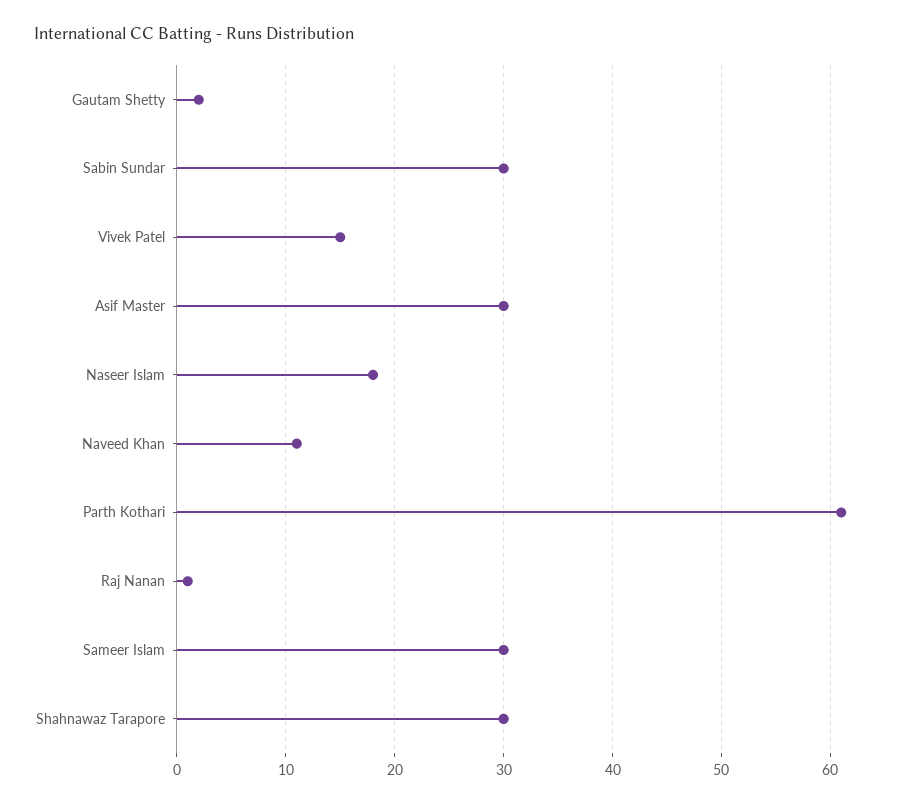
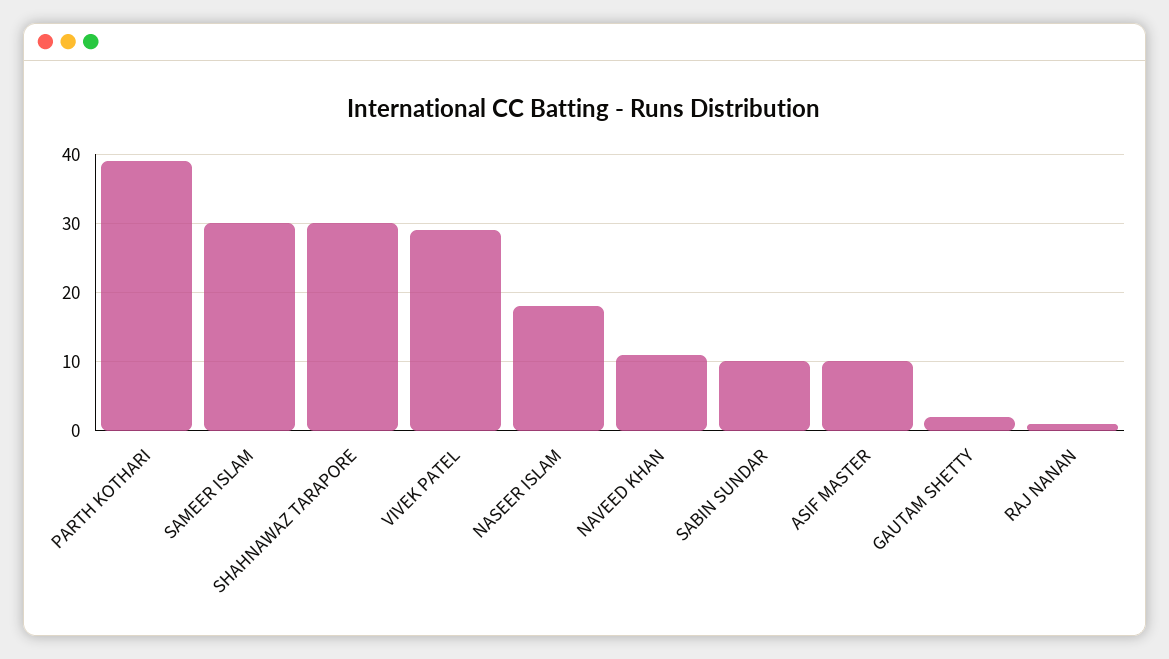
  {
    "Gautam Shetty": 2,
-   "Sabin Sundar": 30,
+   "Sabin Sundar": 10,
-   "Vivek Patel": 15,
+   "Vivek Patel": 29,
-   "Asif Master": 30,
+   "Asif Master": 10,
    "Naseer Islam": 18,
    "Naveed Khan": 11,
-   "Parth Kothari": 61,
+   "Parth Kothari": 39,
    "Raj Nanan": 1,
    "Sameer Islam": 30,
    "Shahnawaz Tarapore": 30
  }

